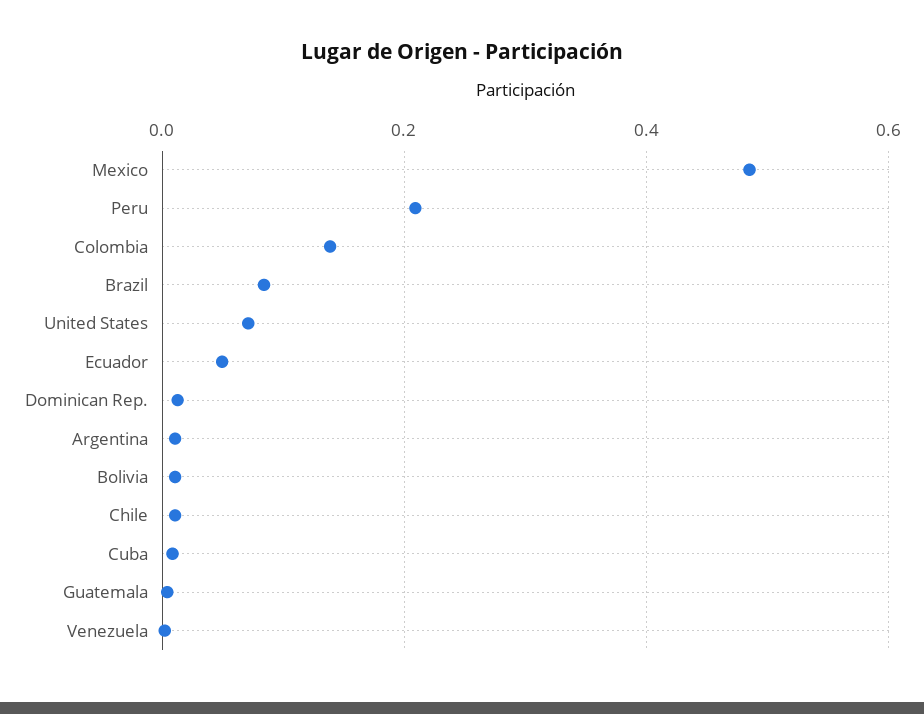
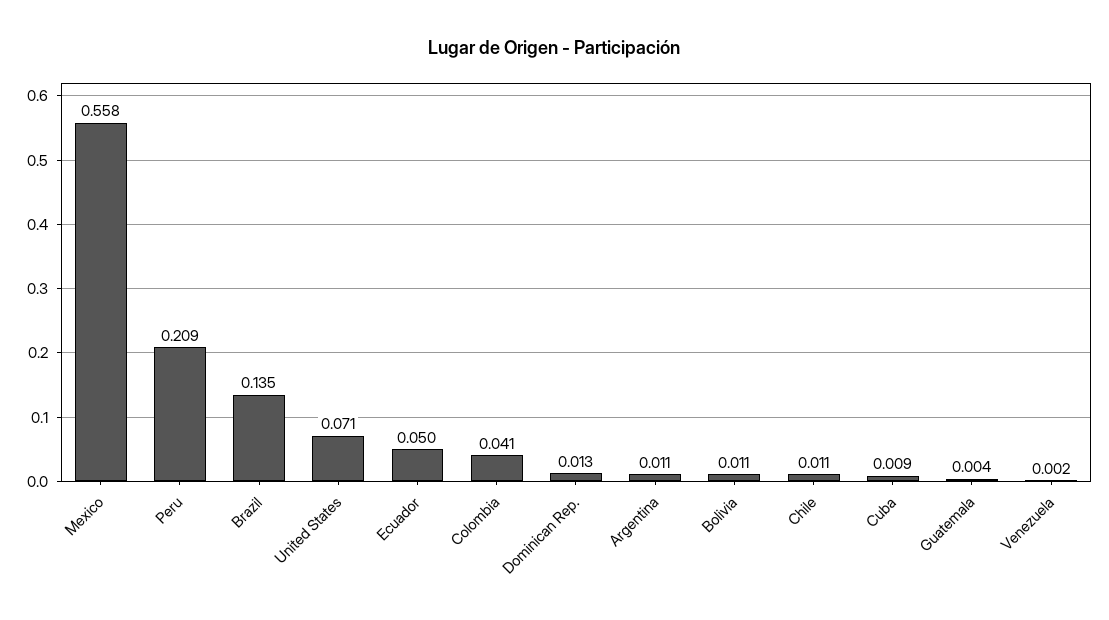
  {
-   "Mexico": 0.48,
+   "Mexico": 0.558,
    "Peru": 0.209,
-   "Colombia": 0.14,
+   "Colombia": 0.041,
-   "Brazil": 0.08,
+   "Brazil": 0.135,
    "United States": 0.071,
    "Ecuador": 0.05,
    "Dominican Rep.": 0.013,
    "Argentina": 0.011,
    "Bolivia": 0.011,
    "Chile": 0.011,
    "Cuba": 0.009,
    "Guatemala": 0.004,
    "Venezuela": 0.002
  }

